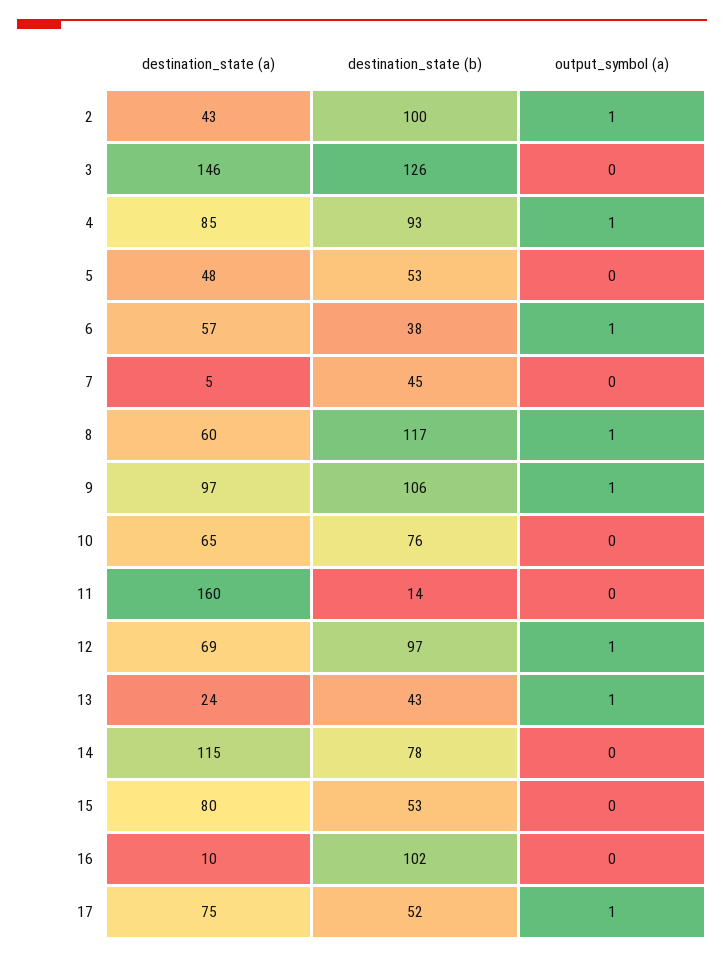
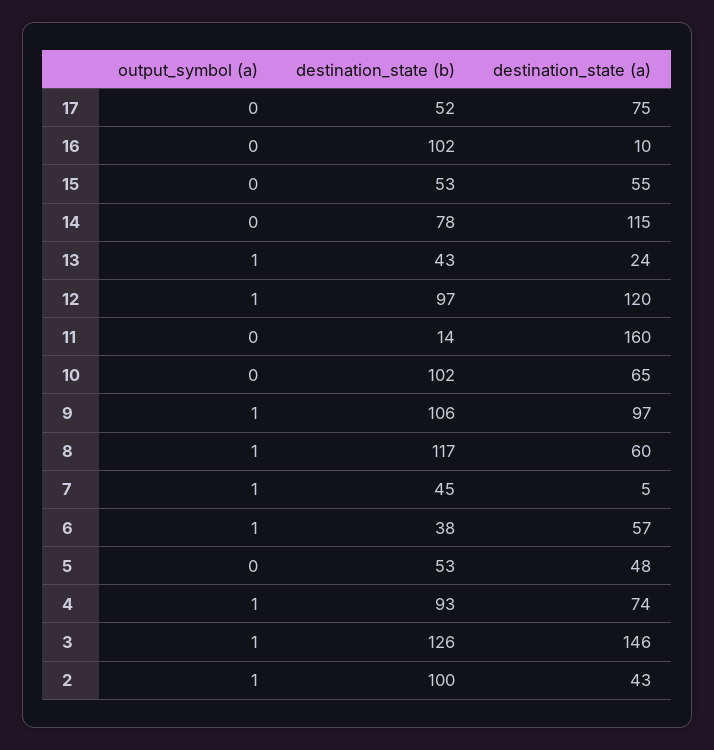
  {
    "destination_state (a)": {
      "2": 43,
      "3": 146,
-     "4": 85,
+     "4": 74,
      "5": 48,
      "6": 57,
      "7": 5,
      "8": 60,
      "9": 97,
      "10": 65,
      "11": 160,
-     "12": 69,
+     "12": 120,
      "13": 24,
      "14": 115,
-     "15": 80,
+     "15": 55,
      "16": 10,
      "17": 75
    },
    "destination_state (b)": {
      "2": 100,
      "3": 126,
      "4": 93,
      "5": 53,
      "6": 38,
      "7": 45,
      "8": 117,
      "9": 106,
-     "10": 76,
+     "10": 102,
      "11": 14,
      "12": 97,
      "13": 43,
      "14": 78,
      "15": 53,
      "16": 102,
      "17": 52
    },
    "output_symbol (a)": {
      "2": 1,
-     "3": 0,
+     "3": 1,
      "4": 1,
      "5": 0,
      "6": 1,
-     "7": 0,
+     "7": 1,
      "8": 1,
      "9": 1,
      "10": 0,
      "11": 0,
      "12": 1,
      "13": 1,
      "14": 0,
      "15": 0,
      "16": 0,
-     "17": 1
+     "17": 0
    }
  }

